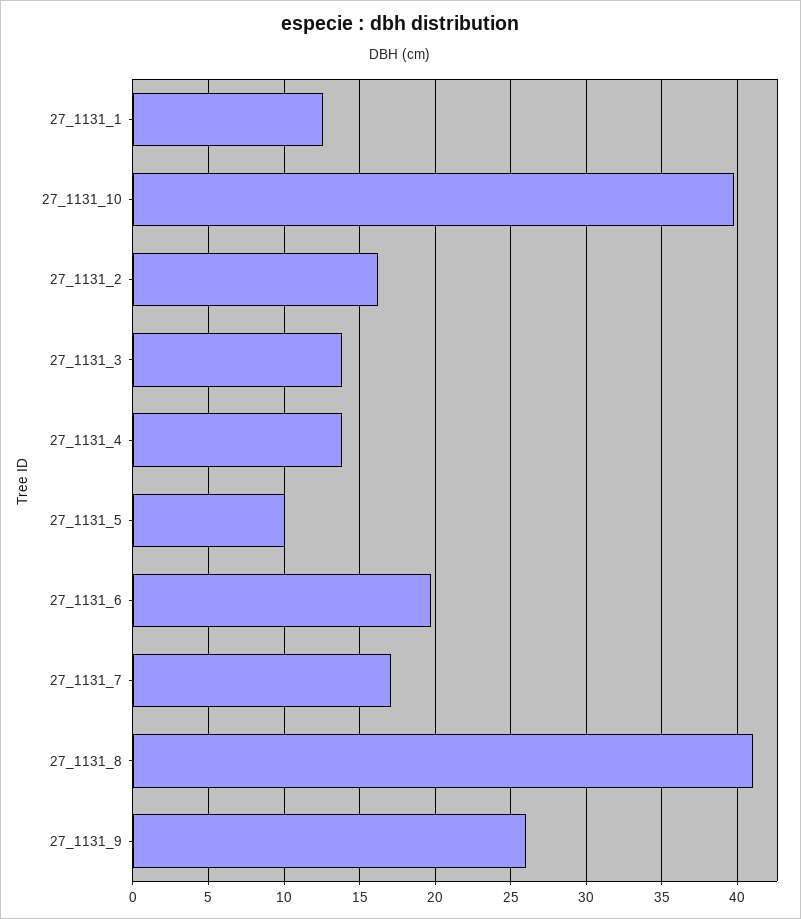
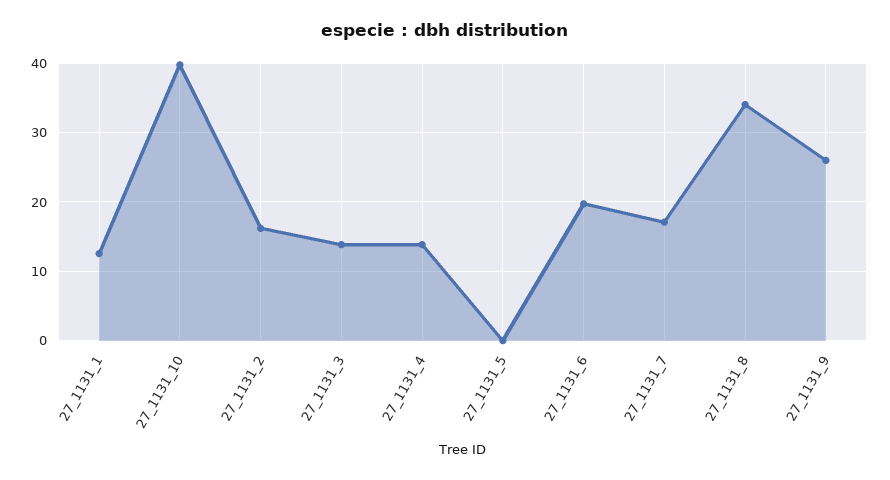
  {
    "27_1131_1": 12.5,
    "27_1131_10": 40,
    "27_1131_2": 16,
    "27_1131_3": 14,
    "27_1131_4": 14,
-   "27_1131_5": 10,
+   "27_1131_5": 0,
    "27_1131_6": 19.5,
    "27_1131_7": 17,
-   "27_1131_8": 41,
+   "27_1131_8": 34,
    "27_1131_9": 26
  }

